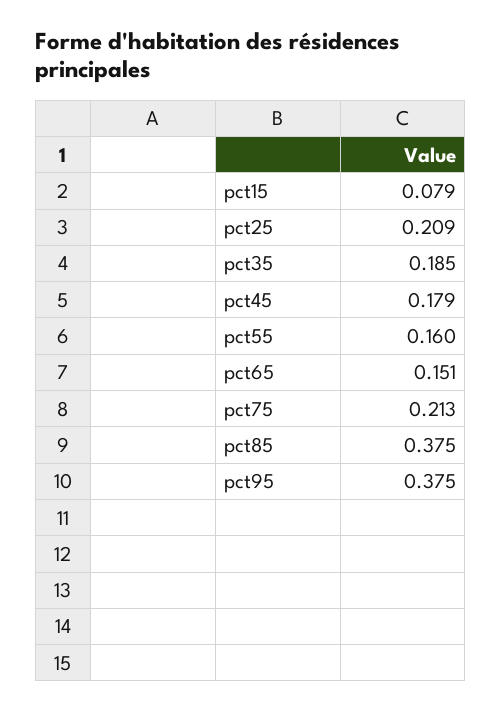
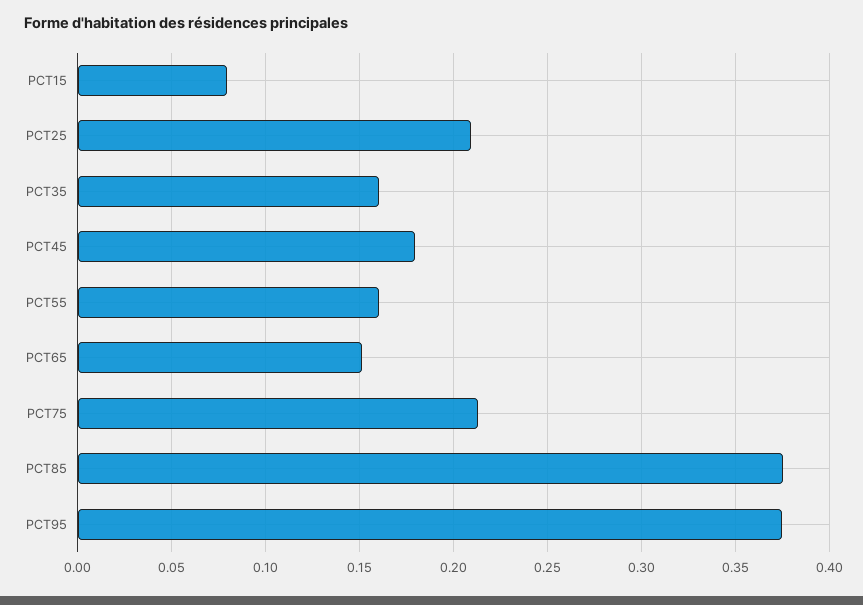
  {
    "pct15": 0.079,
    "pct25": 0.209,
-   "pct35": 0.185,
+   "pct35": 0.16,
    "pct45": 0.179,
    "pct55": 0.16,
    "pct65": 0.151,
    "pct75": 0.213,
    "pct85": 0.375,
    "pct95": 0.375
  }

